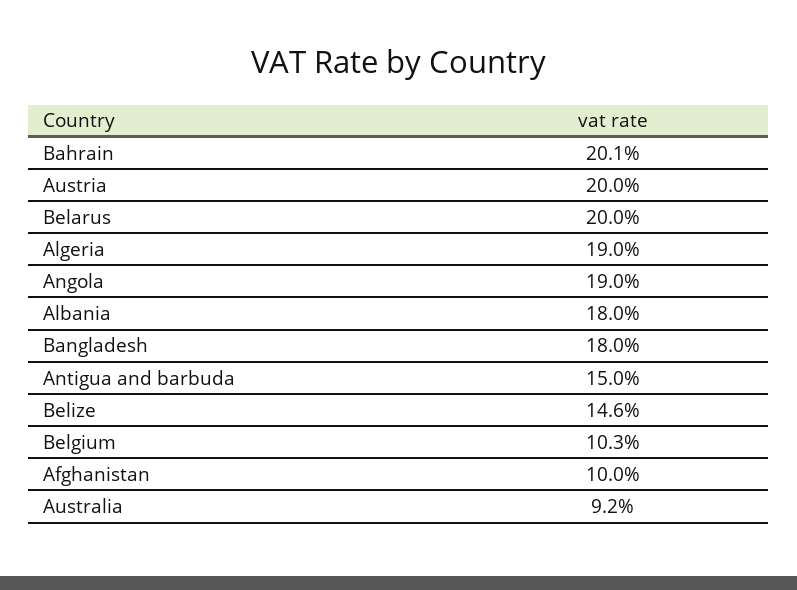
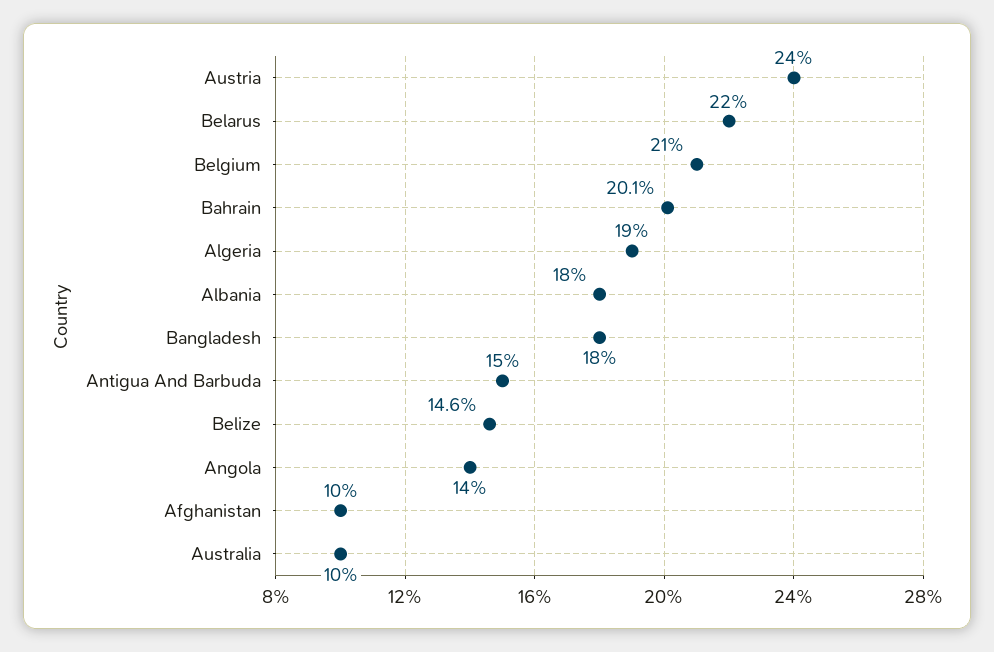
  {
    "Bahrain": 20.1,
-   "Austria": 20,
+   "Austria": 24,
-   "Belarus": 20,
+   "Belarus": 22,
    "Algeria": 19,
-   "Angola": 19,
+   "Angola": 14,
    "Albania": 18,
    "Bangladesh": 18,
    "Antigua and barbuda": 15,
    "Belize": 14.6,
-   "Belgium": 10.3,
+   "Belgium": 21,
    "Afghanistan": 10,
-   "Australia": 9.2
+   "Australia": 10
  }

